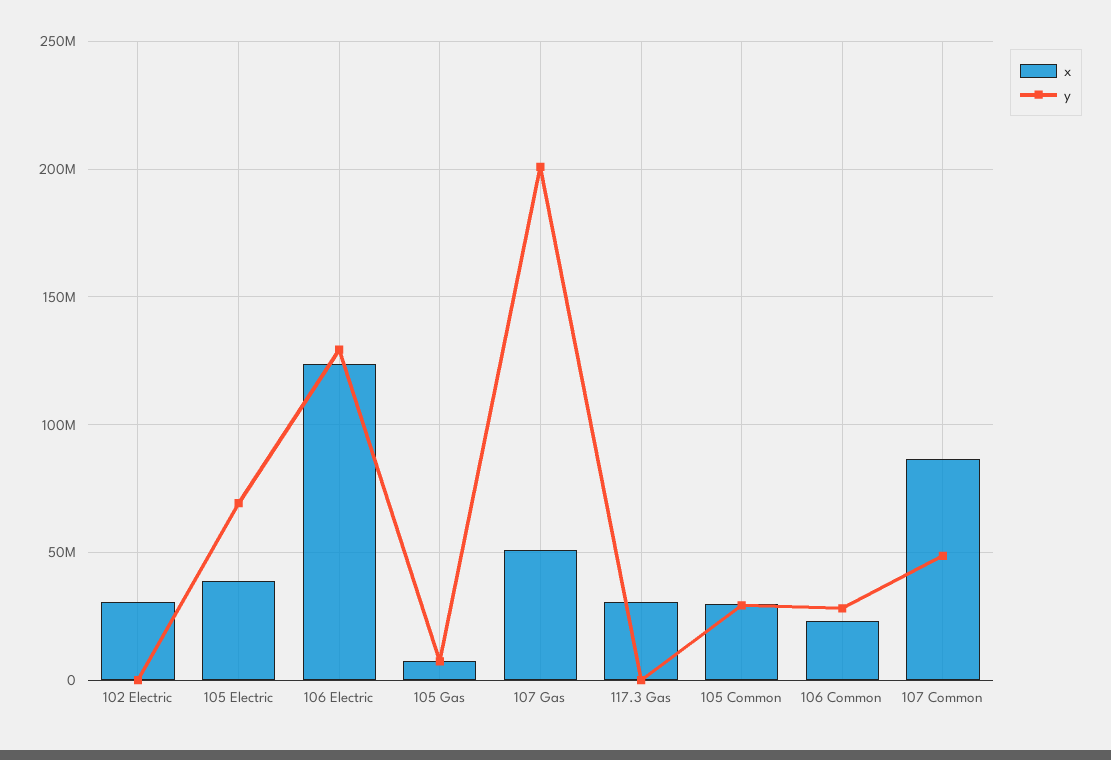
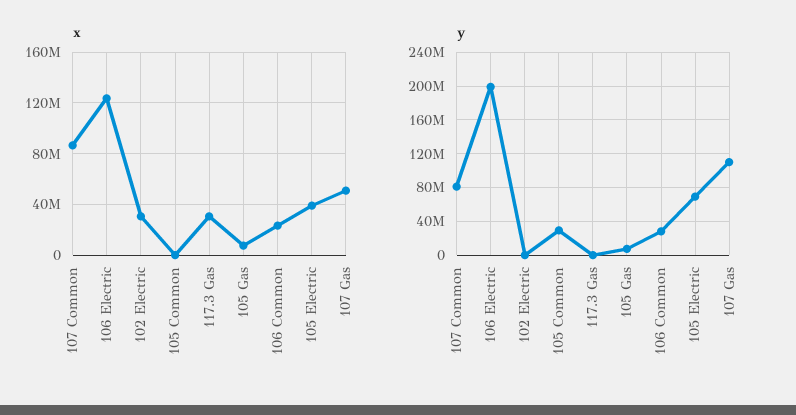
  {
    "x": {
      "102 Electric": 30000000,
      "105 Electric": 40000000,
      "106 Electric": 125000000,
      "105 Gas": 5000000,
      "107 Gas": 50000000,
      "117.3 Gas": 30000000,
-     "105 Common": 30000000,
+     "105 Common": 0,
      "106 Common": 25000000,
      "107 Common": 85000000
    },
    "y": {
      "102 Electric": 0,
      "105 Electric": 70000000,
-     "106 Electric": 130000000,
+     "106 Electric": 200000000,
      "105 Gas": 5000000,
-     "107 Gas": 200000000,
+     "107 Gas": 110000000,
      "117.3 Gas": 0,
      "105 Common": 30000000,
      "106 Common": 30000000,
-     "107 Common": 50000000
+     "107 Common": 80000000
    }
  }

